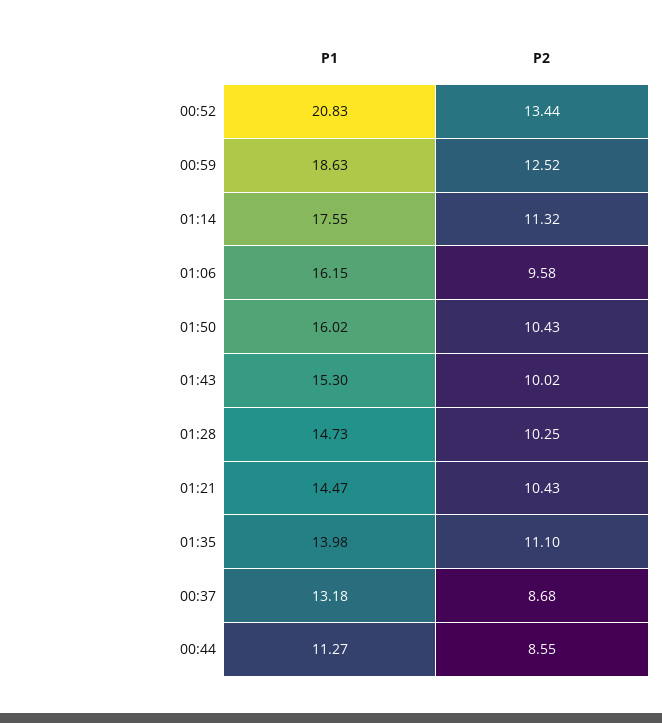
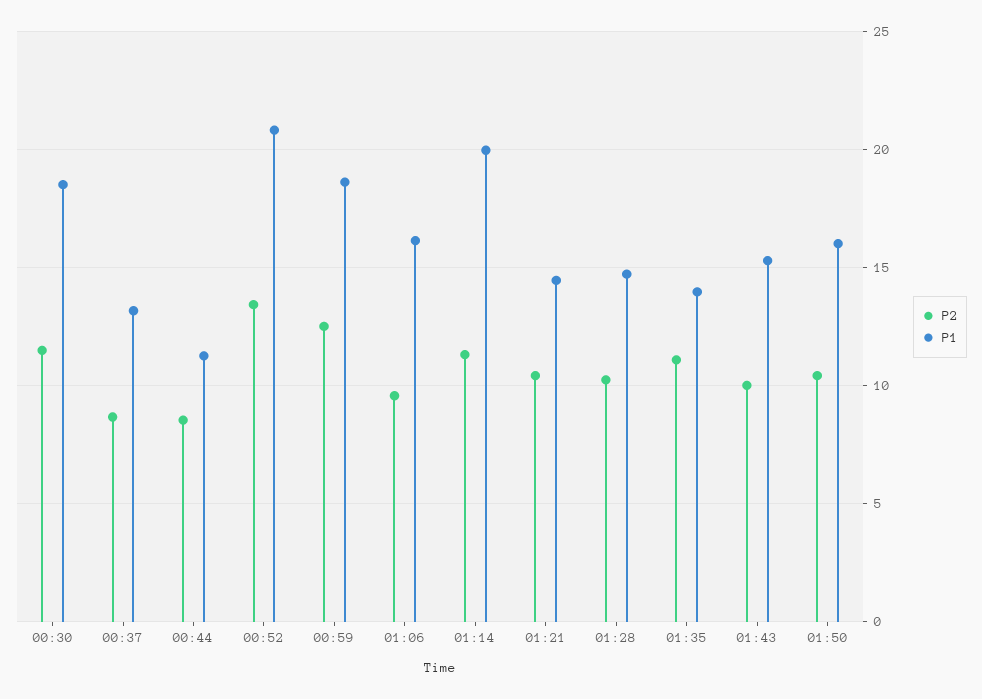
  {
    "P1": {
      "00:52": 20.83,
      "00:59": 18.63,
-     "01:14": 17.55,
+     "01:14": 20,
      "01:06": 16.15,
      "01:50": 16.02,
      "01:43": 15.3,
      "01:28": 14.73,
      "01:21": 14.47,
      "01:35": 13.98,
      "00:37": 13.18,
-     "00:44": 11.27
+     "00:44": 11.27,
+     "00:30": 18.5
    },
    "P2": {
      "00:52": 13.44,
      "00:59": 12.52,
      "01:14": 11.32,
      "01:06": 9.58,
      "01:50": 10.43,
      "01:43": 10.02,
      "01:28": 10.25,
      "01:21": 10.43,
      "01:35": 11.1,
      "00:37": 8.68,
-     "00:44": 8.55
+     "00:44": 8.55,
+     "00:30": 11.5
    }
  }

